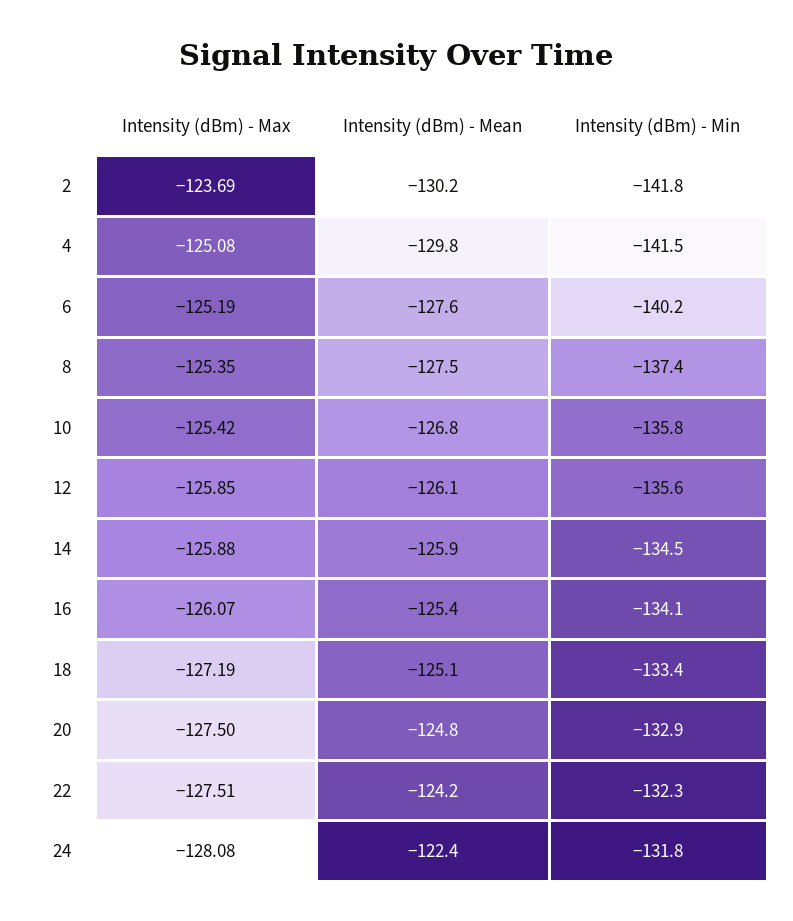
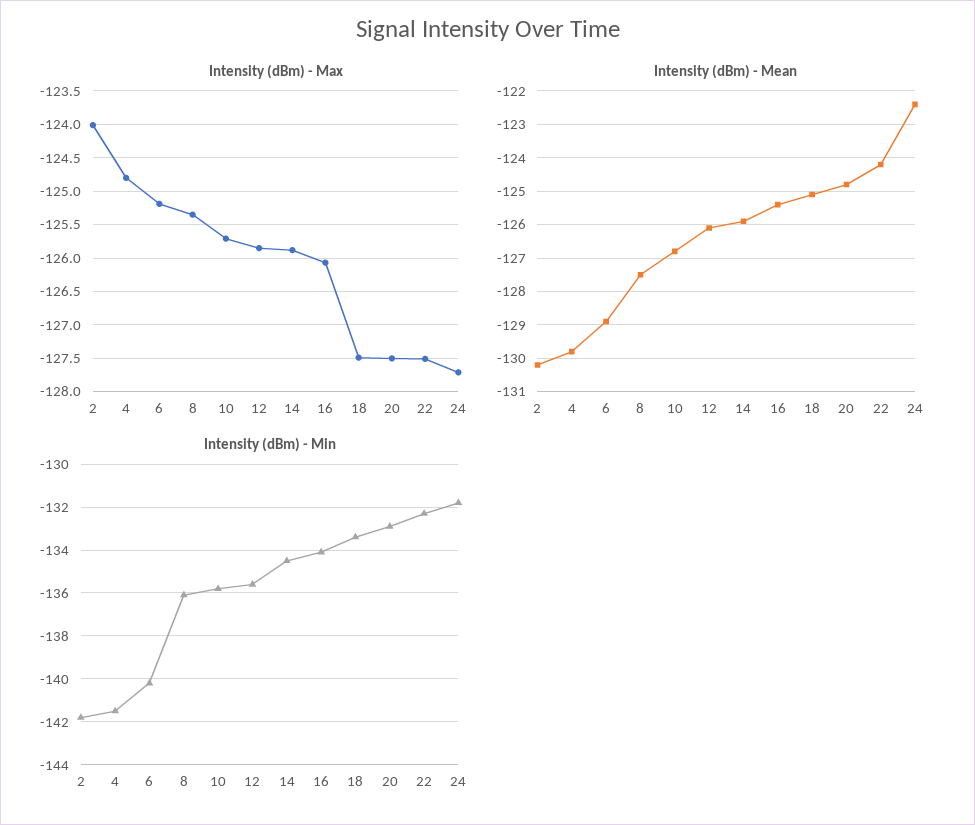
  {
    "Intensity (dBm) - Max": {
-     "2": -123.69,
+     "2": -124,
-     "4": -125.08,
+     "4": -124.8,
      "6": -125.19,
      "8": -125.35,
-     "10": -125.42,
+     "10": -125.7,
      "12": -125.85,
      "14": -125.88,
      "16": -126.07,
-     "18": -127.19,
+     "18": -127.5,
      "20": -127.5,
      "22": -127.51,
-     "24": -128.08
+     "24": -127.7
    },
    "Intensity (dBm) - Mean": {
      "2": -130.2,
      "4": -129.8,
-     "6": -127.6,
+     "6": -129,
      "8": -127.5,
      "10": -126.8,
      "12": -126.1,
      "14": -125.9,
      "16": -125.4,
      "18": -125.1,
      "20": -124.8,
      "22": -124.2,
      "24": -122.4
    },
    "Intensity (dBm) - Min": {
      "2": -141.8,
      "4": -141.5,
      "6": -140.2,
-     "8": -137.4,
+     "8": -136,
      "10": -135.8,
      "12": -135.6,
      "14": -134.5,
      "16": -134.1,
      "18": -133.4,
      "20": -132.9,
      "22": -132.3,
      "24": -131.8
    }
  }

